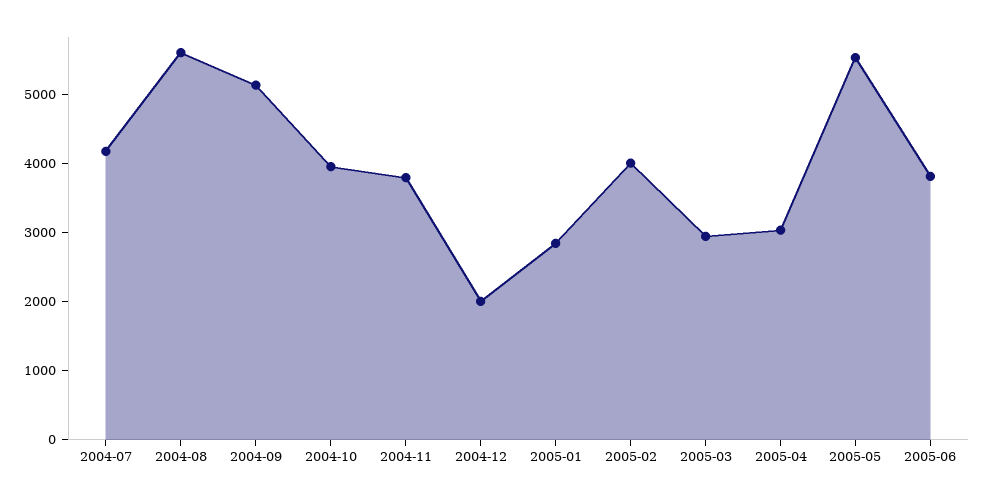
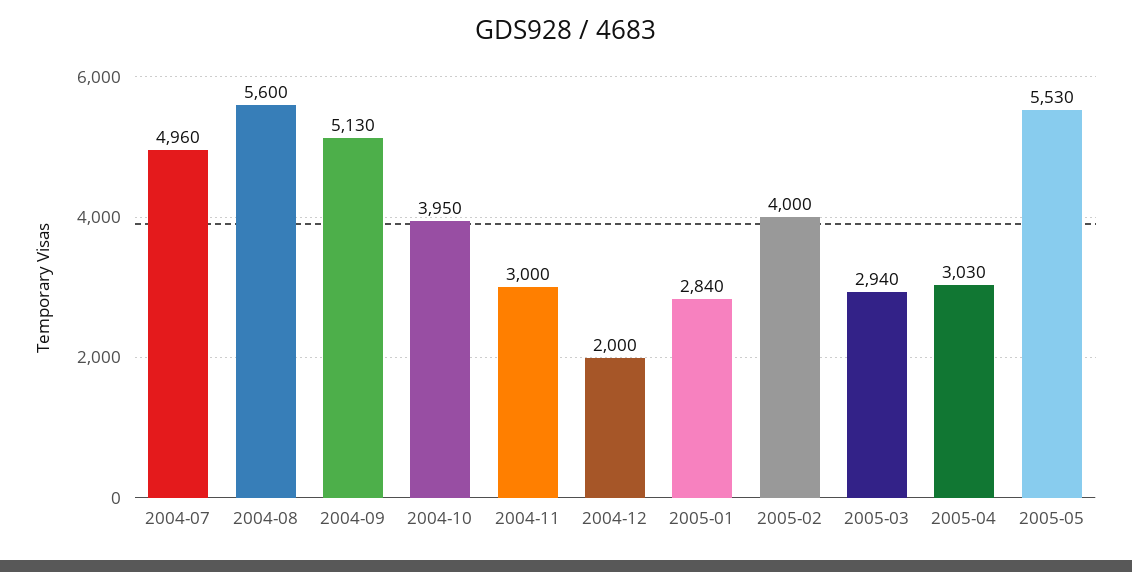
  {
-   "2004-07": 4200,
+   "2004-07": 4960,
    "2004-08": 5600,
    "2004-09": 5130,
    "2004-10": 3950,
-   "2004-11": 3800,
+   "2004-11": 3000,
    "2004-12": 2000,
    "2005-01": 2840,
    "2005-02": 4000,
    "2005-03": 2940,
    "2005-04": 3030,
-   "2005-05": 5530,
+   "2005-05": 5530
-   "2005-06": 3800
  }

